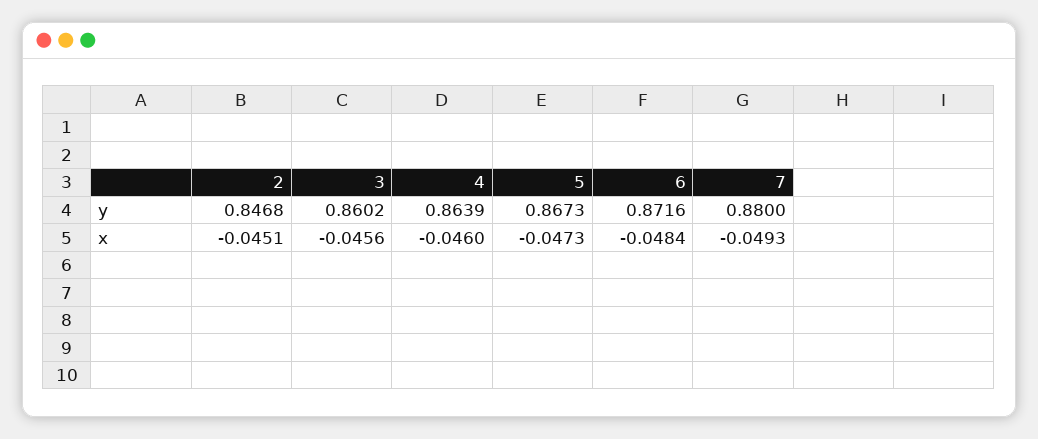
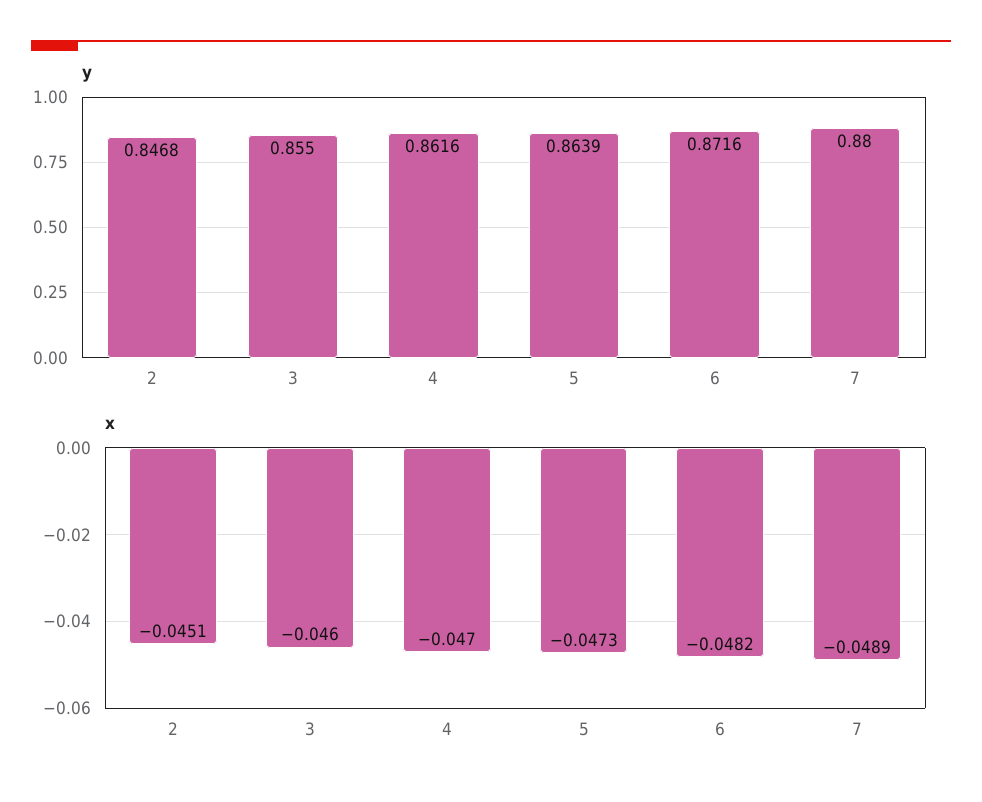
  {
    "y": {
      "2": 0.8468,
-     "3": 0.8602,
+     "3": 0.855,
-     "4": 0.8639,
+     "4": 0.8616,
-     "5": 0.8673,
+     "5": 0.8639,
      "6": 0.8716,
      "7": 0.88
    },
    "x": {
      "2": -0.0451,
-     "3": -0.0456,
+     "3": -0.046,
-     "4": -0.046,
+     "4": -0.047,
      "5": -0.0473,
-     "6": -0.0484,
+     "6": -0.0482,
-     "7": -0.0493
+     "7": -0.0489
    }
  }

